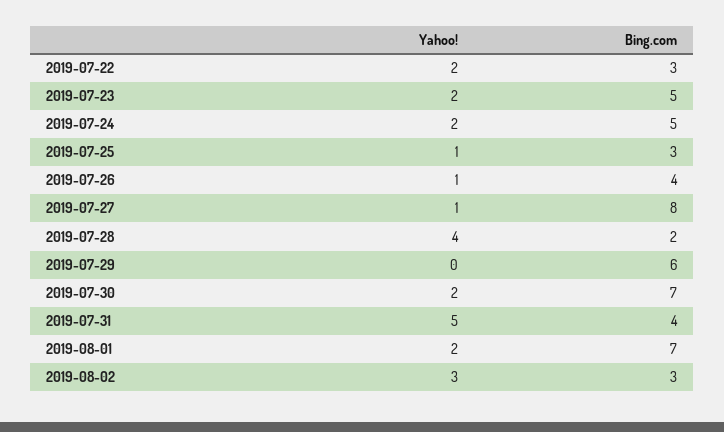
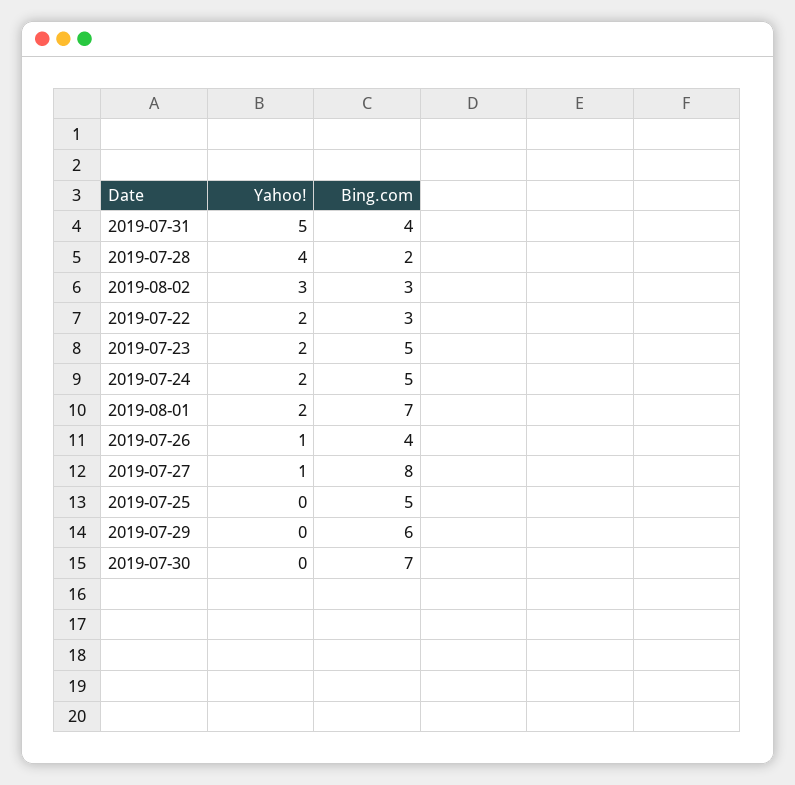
  {
    "Yahoo!": {
      "2019-07-22": 2,
      "2019-07-23": 2,
      "2019-07-24": 2,
-     "2019-07-25": 1,
+     "2019-07-25": 0,
      "2019-07-26": 1,
      "2019-07-27": 1,
      "2019-07-28": 4,
      "2019-07-29": 0,
-     "2019-07-30": 2,
+     "2019-07-30": 0,
      "2019-07-31": 5,
      "2019-08-01": 2,
      "2019-08-02": 3
    },
    "Bing.com": {
      "2019-07-22": 3,
      "2019-07-23": 5,
      "2019-07-24": 5,
-     "2019-07-25": 3,
+     "2019-07-25": 5,
      "2019-07-26": 4,
      "2019-07-27": 8,
      "2019-07-28": 2,
      "2019-07-29": 6,
      "2019-07-30": 7,
      "2019-07-31": 4,
      "2019-08-01": 7,
      "2019-08-02": 3
    }
  }

